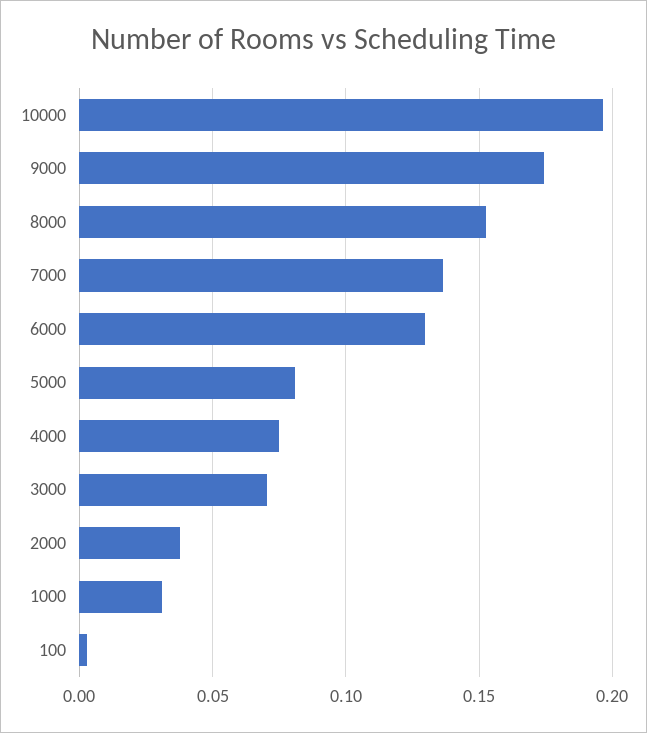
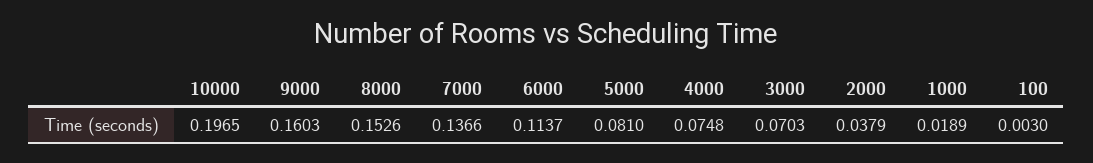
  {
    "10000": 0.1965,
-   "9000": 0.175,
+   "9000": 0.1603,
    "8000": 0.1526,
    "7000": 0.1366,
-   "6000": 0.13,
+   "6000": 0.1137,
    "5000": 0.081,
    "4000": 0.0748,
    "3000": 0.0703,
    "2000": 0.0379,
-   "1000": 0.03,
+   "1000": 0.0189,
    "100": 0.003
  }

